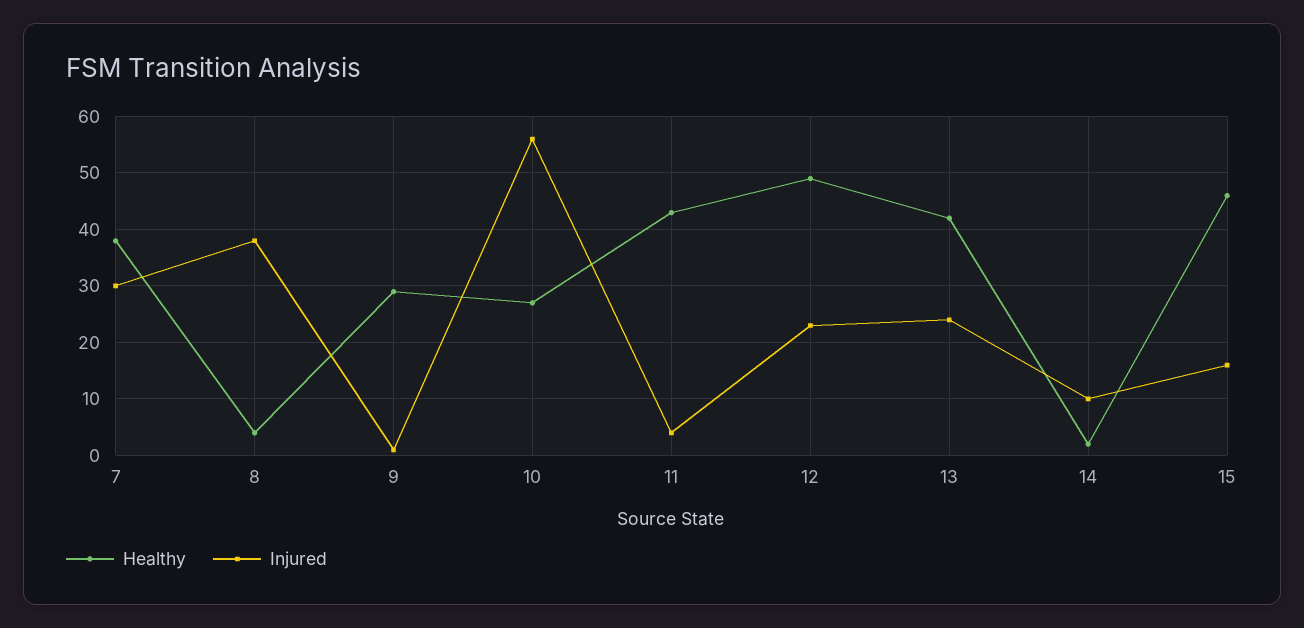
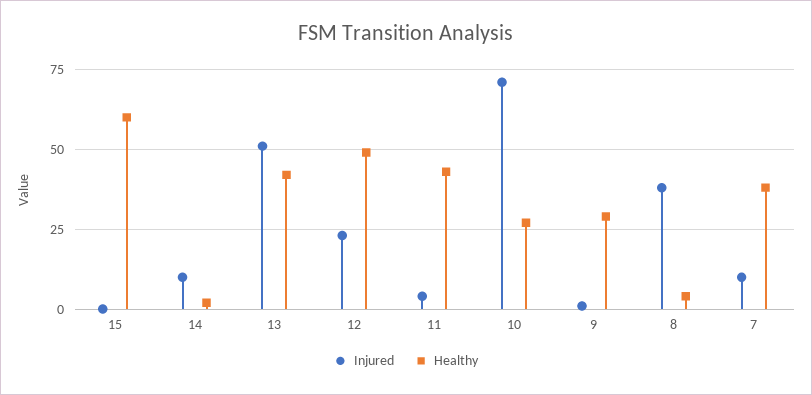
  {
    "Healthy": {
      "7": 40,
      "8": 5,
      "9": 30,
      "10": 25,
      "11": 45,
      "12": 50,
      "13": 40,
      "14": 0,
-     "15": 45
+     "15": 60
    },
    "Injured": {
-     "7": 30,
+     "7": 10,
      "8": 40,
      "9": 0,
-     "10": 55,
+     "10": 70,
      "11": 5,
      "12": 25,
-     "13": 25,
+     "13": 50,
      "14": 10,
-     "15": 15
+     "15": 0
    }
  }

